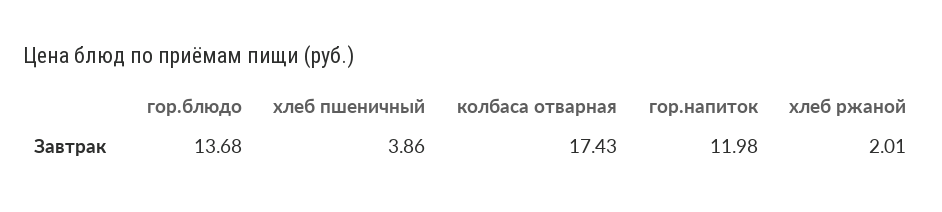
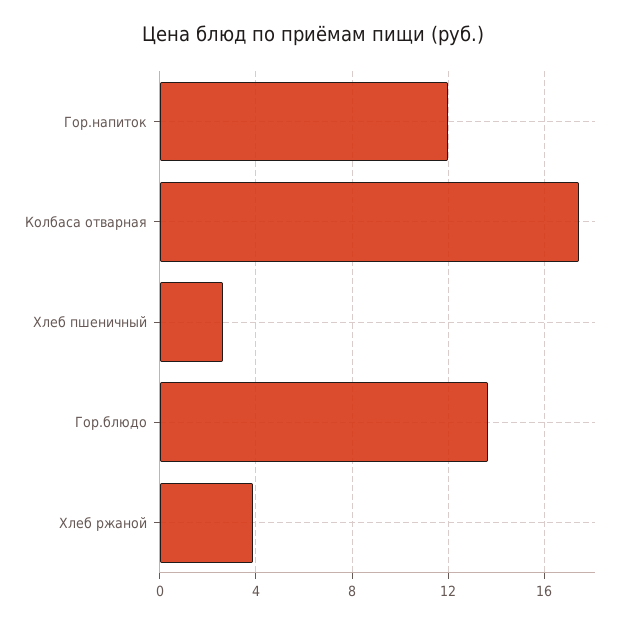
  {
    "гор.блюдо": 13.68,
-   "хлеб пшеничный": 3.86,
+   "хлеб пшеничный": 2.5,
    "колбаса отварная": 17.43,
    "гор.напиток": 11.98,
-   "хлеб ржаной": 2.01
+   "хлеб ржаной": 4
  }

